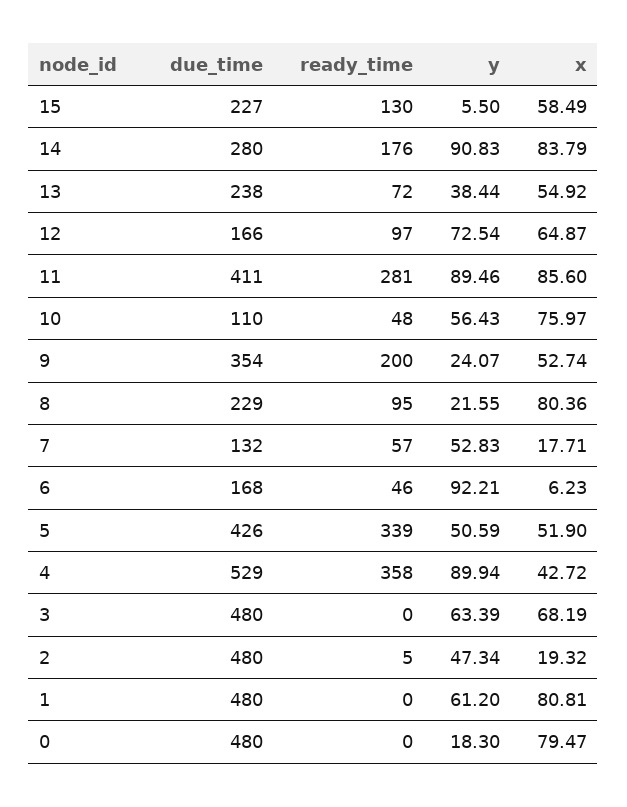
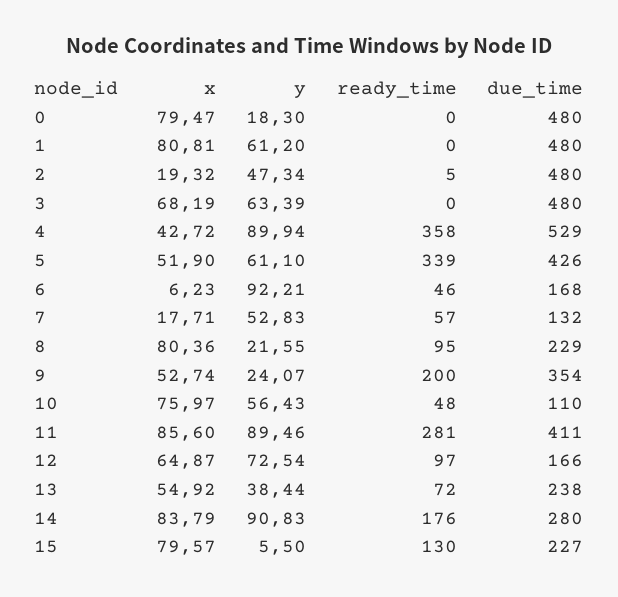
  {
    "due_time": {
      "15": 227,
      "14": 280,
      "13": 238,
      "12": 166,
      "11": 411,
      "10": 110,
      "9": 354,
      "8": 229,
      "7": 132,
      "6": 168,
      "5": 426,
      "4": 529,
      "3": 480,
      "2": 480,
      "1": 480,
      "0": 480
    },
    "ready_time": {
      "15": 130,
      "14": 176,
      "13": 72,
      "12": 97,
      "11": 281,
      "10": 48,
      "9": 200,
      "8": 95,
      "7": 57,
      "6": 46,
      "5": 339,
      "4": 358,
      "3": 0,
      "2": 5,
      "1": 0,
      "0": 0
    },
    "y": {
      "15": 5.5,
      "14": 90.83,
      "13": 38.44,
      "12": 72.54,
      "11": 89.46,
      "10": 56.43,
      "9": 24.07,
      "8": 21.55,
      "7": 52.83,
      "6": 92.21,
-     "5": 50.59,
+     "5": 61.1,
      "4": 89.94,
      "3": 63.39,
      "2": 47.34,
      "1": 61.2,
      "0": 18.3
    },
    "x": {
-     "15": 58.49,
+     "15": 79.57,
      "14": 83.79,
      "13": 54.92,
      "12": 64.87,
      "11": 85.6,
      "10": 75.97,
      "9": 52.74,
      "8": 80.36,
      "7": 17.71,
      "6": 6.23,
      "5": 51.9,
      "4": 42.72,
      "3": 68.19,
      "2": 19.32,
      "1": 80.81,
      "0": 79.47
    }
  }

